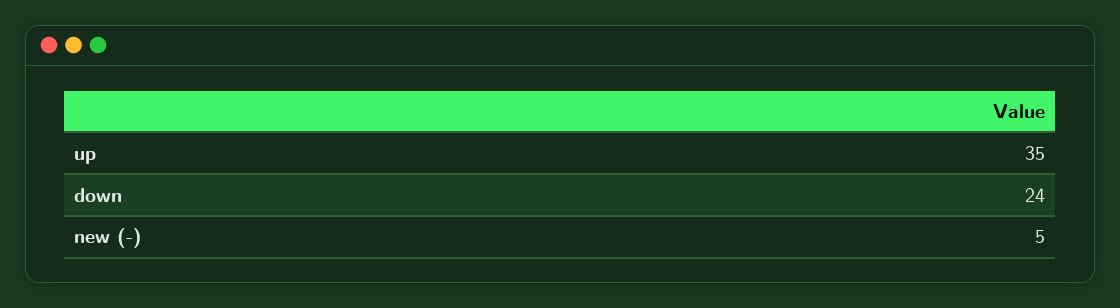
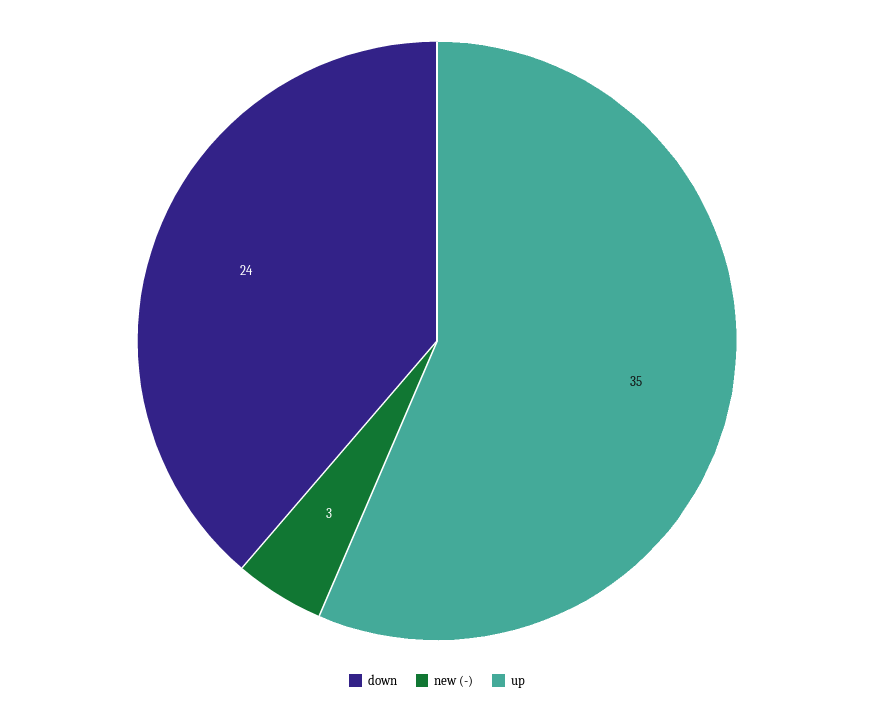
  {
    "up": 35,
    "down": 24,
-   "new (-)": 5
+   "new (-)": 3
  }

